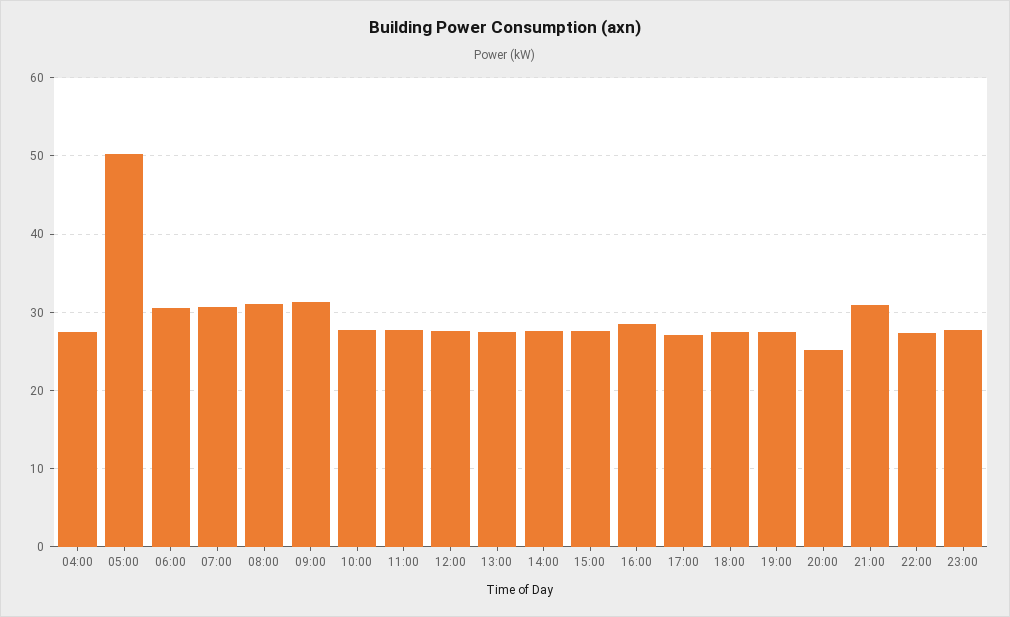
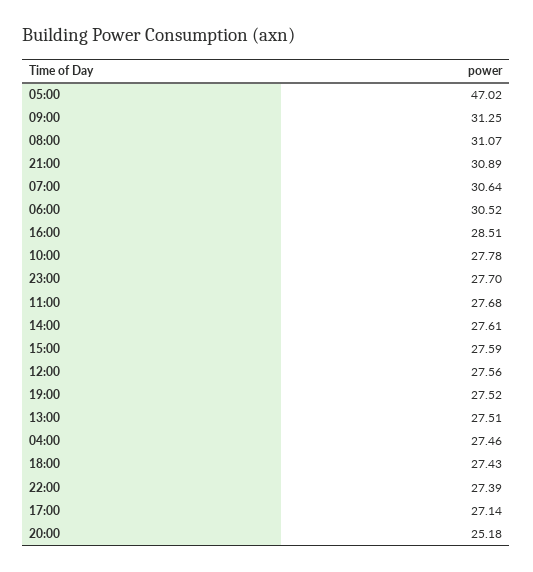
  {
    "04:00": 27.46,
-   "05:00": 50,
+   "05:00": 47.02,
    "06:00": 30.52,
    "07:00": 30.64,
    "08:00": 31.07,
    "09:00": 31.25,
    "10:00": 27.78,
    "11:00": 27.68,
    "12:00": 27.56,
    "13:00": 27.51,
    "14:00": 27.61,
    "15:00": 27.59,
    "16:00": 28.51,
    "17:00": 27.14,
    "18:00": 27.43,
    "19:00": 27.52,
    "20:00": 25.18,
    "21:00": 30.89,
    "22:00": 27.39,
    "23:00": 27.7
  }

